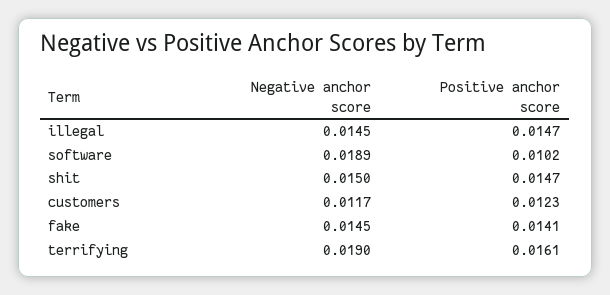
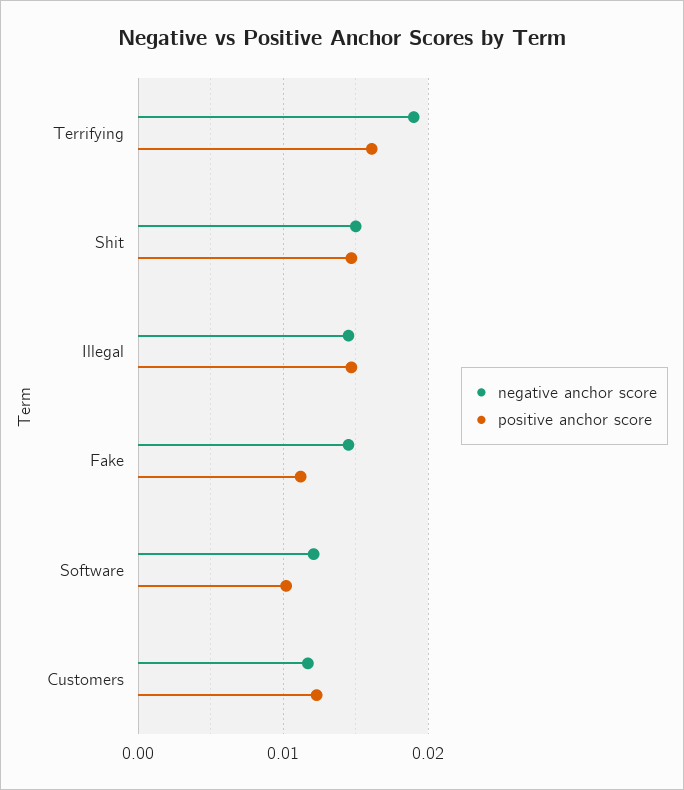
  {
    "Negative anchor score": {
      "illegal": 0.0145,
-     "software": 0.0189,
+     "software": 0.012,
      "shit": 0.015,
      "customers": 0.0117,
      "fake": 0.0145,
      "terrifying": 0.019
    },
    "Positive anchor score": {
      "illegal": 0.0147,
      "software": 0.0102,
      "shit": 0.0147,
      "customers": 0.0123,
-     "fake": 0.0141,
+     "fake": 0.011,
      "terrifying": 0.0161
    }
  }

